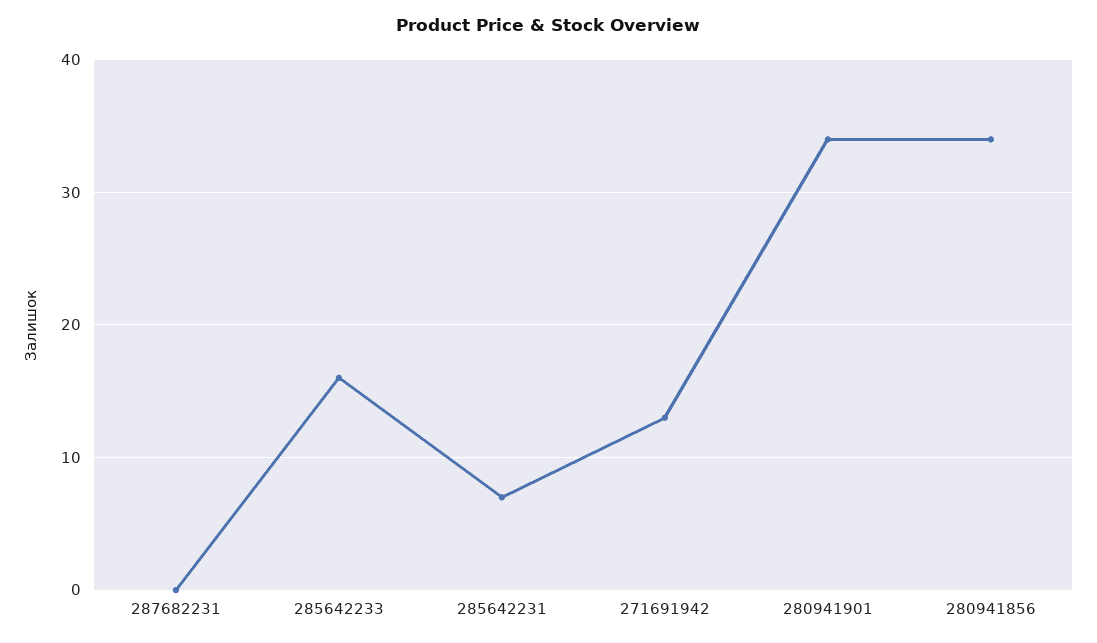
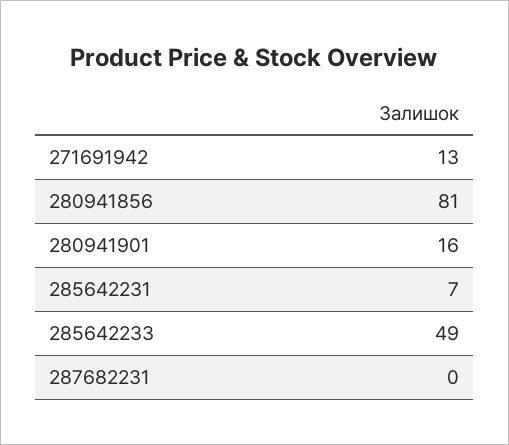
  {
    "287682231": 0,
-   "285642233": 16,
+   "285642233": 49,
    "285642231": 7,
    "271691942": 13,
-   "280941901": 34,
+   "280941901": 16,
-   "280941856": 34
+   "280941856": 81
  }

